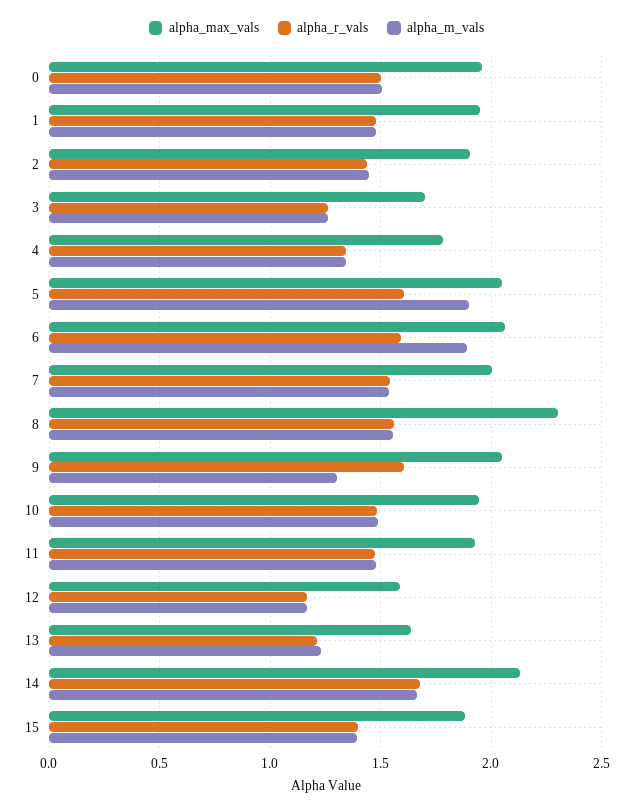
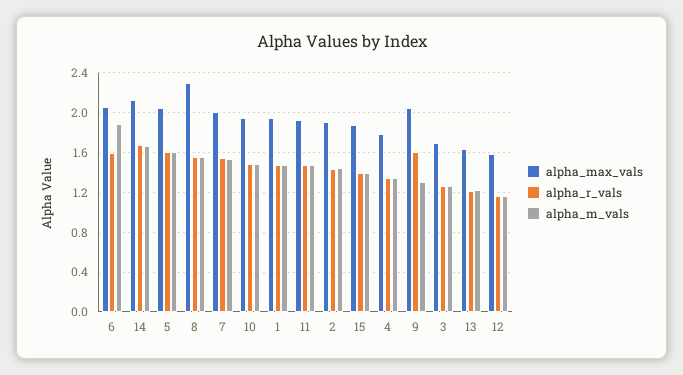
  {
    "alpha_max_vals": {
-     "0": 1.95,
      "1": 1.95,
      "2": 1.9,
      "3": 1.7,
      "4": 1.8,
      "5": 2.05,
      "6": 2.05,
      "7": 2,
      "8": 2.3,
      "9": 2.05,
      "10": 1.95,
      "11": 1.95,
      "12": 1.6,
      "13": 1.65,
      "14": 2.15,
      "15": 1.9
    },
    "alpha_r_vals": {
-     "0": 1.5,
      "1": 1.5,
      "2": 1.45,
      "3": 1.25,
      "4": 1.35,
      "5": 1.6,
      "6": 1.6,
      "7": 1.55,
      "8": 1.55,
      "9": 1.6,
      "10": 1.5,
      "11": 1.45,
      "12": 1.15,
      "13": 1.2,
      "14": 1.7,
      "15": 1.4
    },
    "alpha_m_vals": {
-     "0": 1.5,
      "1": 1.5,
      "2": 1.45,
      "3": 1.25,
      "4": 1.35,
-     "5": 1.9,
+     "5": 1.6,
      "6": 1.9,
      "7": 1.55,
      "8": 1.55,
      "9": 1.3,
      "10": 1.5,
      "11": 1.5,
      "12": 1.15,
      "13": 1.25,
      "14": 1.65,
      "15": 1.4
    }
  }

